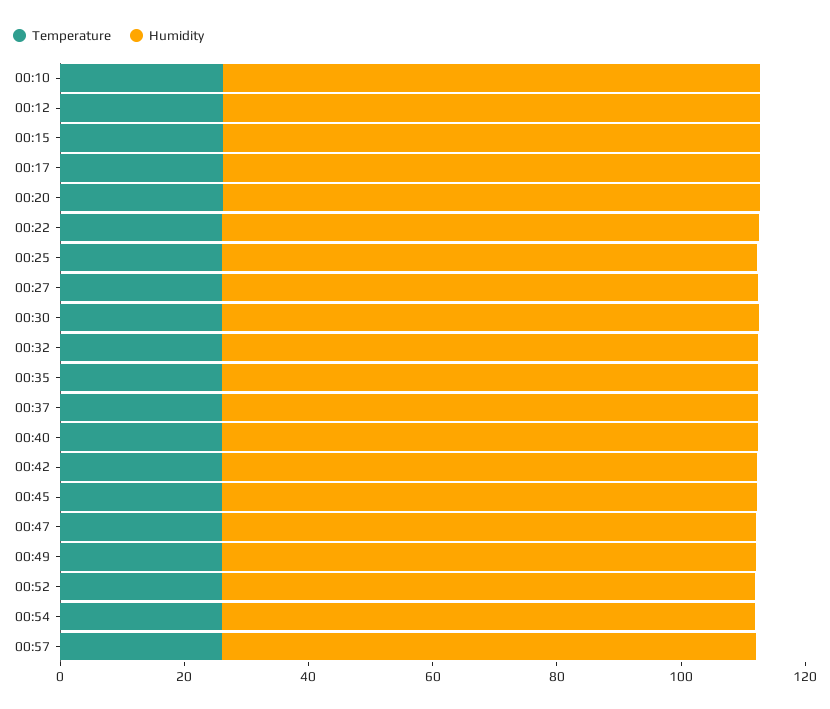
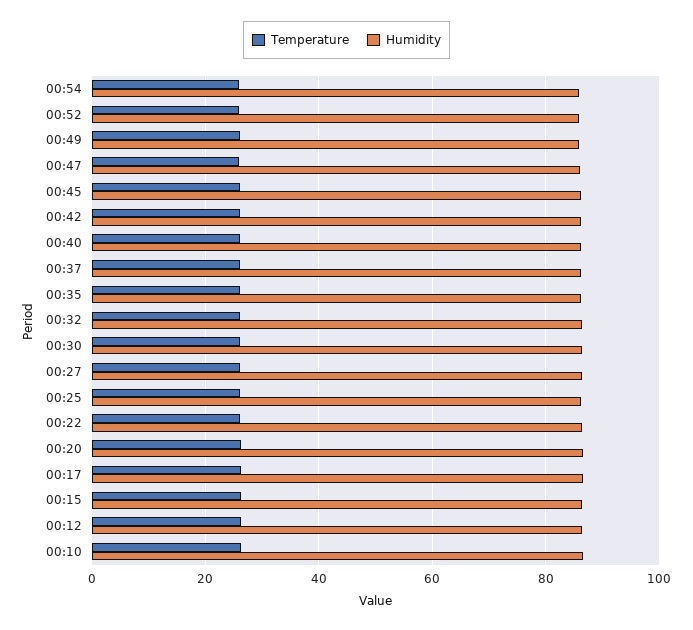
  {
    "Temperature": {
      "00:10": 26,
      "00:12": 26,
      "00:15": 26,
      "00:17": 26,
      "00:20": 26,
      "00:22": 26,
      "00:25": 26,
      "00:27": 26,
      "00:30": 26,
      "00:32": 26,
      "00:35": 26,
      "00:37": 26,
      "00:40": 26,
      "00:42": 26,
      "00:45": 26,
      "00:47": 26,
      "00:49": 26,
      "00:52": 26,
-     "00:54": 26,
+     "00:54": 26
-     "00:57": 25
    },
    "Humidity": {
      "00:10": 86,
      "00:12": 86,
      "00:15": 86,
      "00:17": 86,
      "00:20": 86,
      "00:22": 86,
      "00:25": 86,
      "00:27": 86,
      "00:30": 86,
      "00:32": 86,
      "00:35": 86,
      "00:37": 86,
      "00:40": 86,
      "00:42": 86,
      "00:45": 86,
      "00:47": 86,
      "00:49": 86,
      "00:52": 86,
-     "00:54": 86,
+     "00:54": 86
-     "00:57": 85
    }
  }

